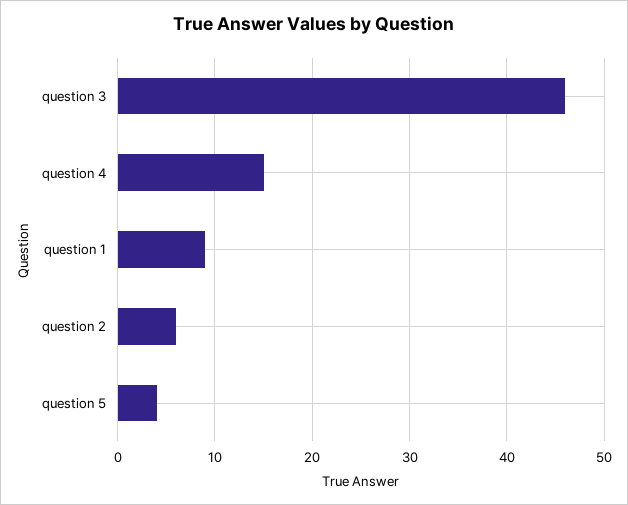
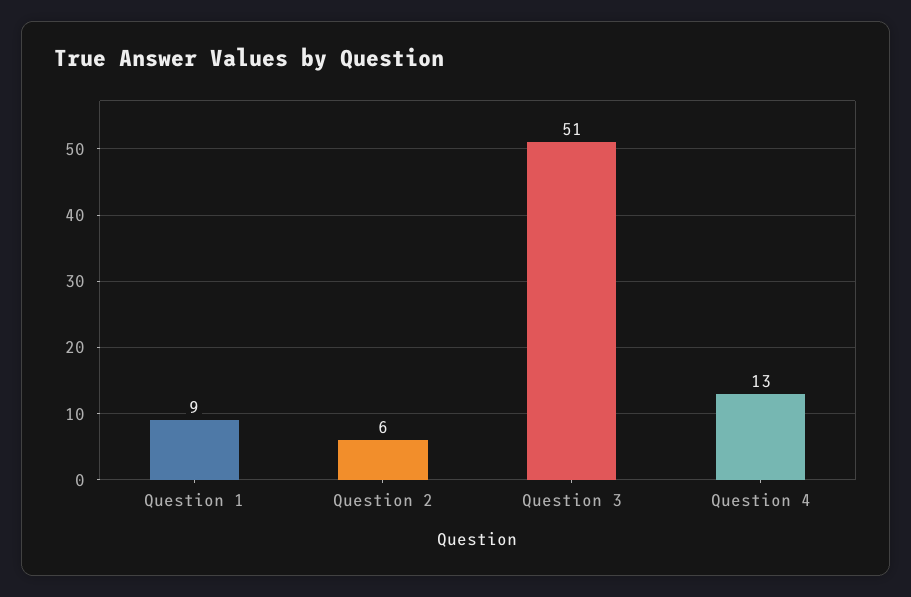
  {
-   "question 3": 46,
+   "question 3": 51,
-   "question 4": 15,
+   "question 4": 13,
    "question 1": 9,
-   "question 2": 6,
+   "question 2": 6
-   "question 5": 4
  }

